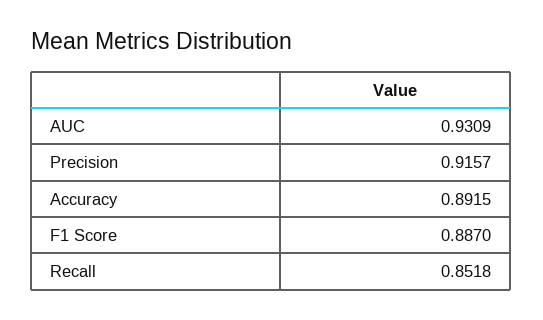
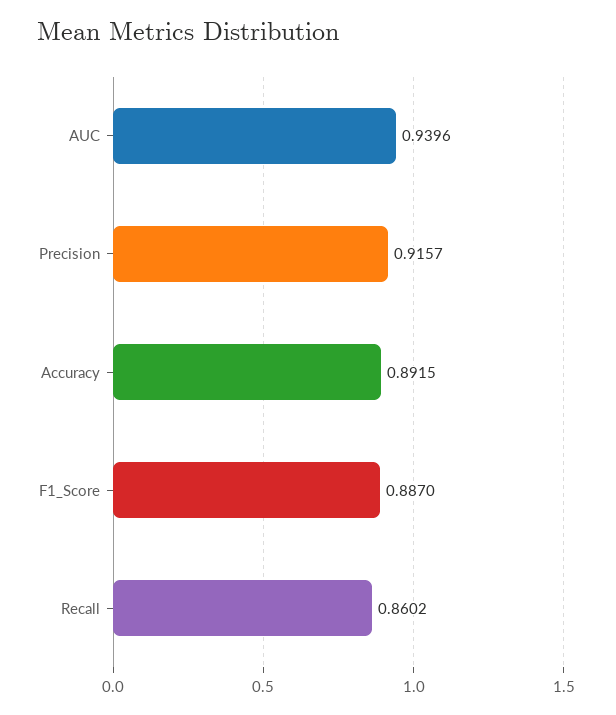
  {
-   "AUC": 0.9309,
+   "AUC": 0.9396,
    "Precision": 0.9157,
    "Accuracy": 0.8915,
    "F1 Score": 0.887,
-   "Recall": 0.8518
+   "Recall": 0.8602
  }

